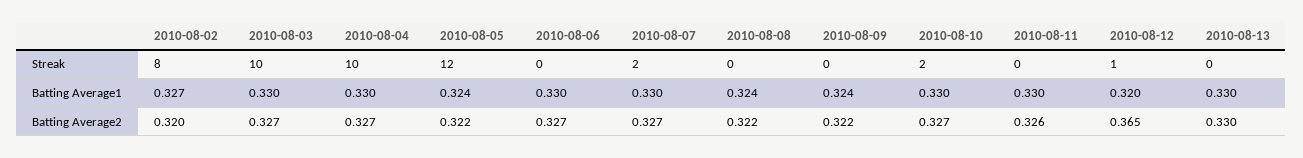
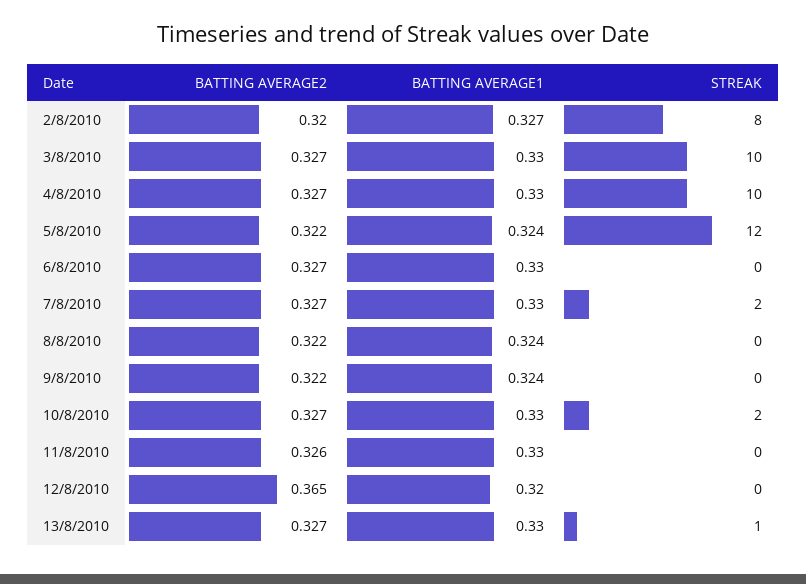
  {
    "2010-08-02": {
      "Streak": 8,
      "Batting Average1": 0.327,
      "Batting Average2": 0.32
    },
    "2010-08-03": {
      "Streak": 10,
      "Batting Average1": 0.33,
      "Batting Average2": 0.327
    },
    "2010-08-04": {
      "Streak": 10,
      "Batting Average1": 0.33,
      "Batting Average2": 0.327
    },
    "2010-08-05": {
      "Streak": 12,
      "Batting Average1": 0.324,
      "Batting Average2": 0.322
    },
    "2010-08-06": {
      "Streak": 0,
      "Batting Average1": 0.33,
      "Batting Average2": 0.327
    },
    "2010-08-07": {
      "Streak": 2,
      "Batting Average1": 0.33,
      "Batting Average2": 0.327
    },
    "2010-08-08": {
      "Streak": 0,
      "Batting Average1": 0.324,
      "Batting Average2": 0.322
    },
    "2010-08-09": {
      "Streak": 0,
      "Batting Average1": 0.324,
      "Batting Average2": 0.322
    },
    "2010-08-10": {
      "Streak": 2,
      "Batting Average1": 0.33,
      "Batting Average2": 0.327
    },
    "2010-08-11": {
      "Streak": 0,
      "Batting Average1": 0.33,
      "Batting Average2": 0.326
    },
    "2010-08-12": {
-     "Streak": 1,
+     "Streak": 0,
      "Batting Average1": 0.32,
      "Batting Average2": 0.365
    },
    "2010-08-13": {
-     "Streak": 0,
+     "Streak": 1,
      "Batting Average1": 0.33,
-     "Batting Average2": 0.33
+     "Batting Average2": 0.327
    }
  }

